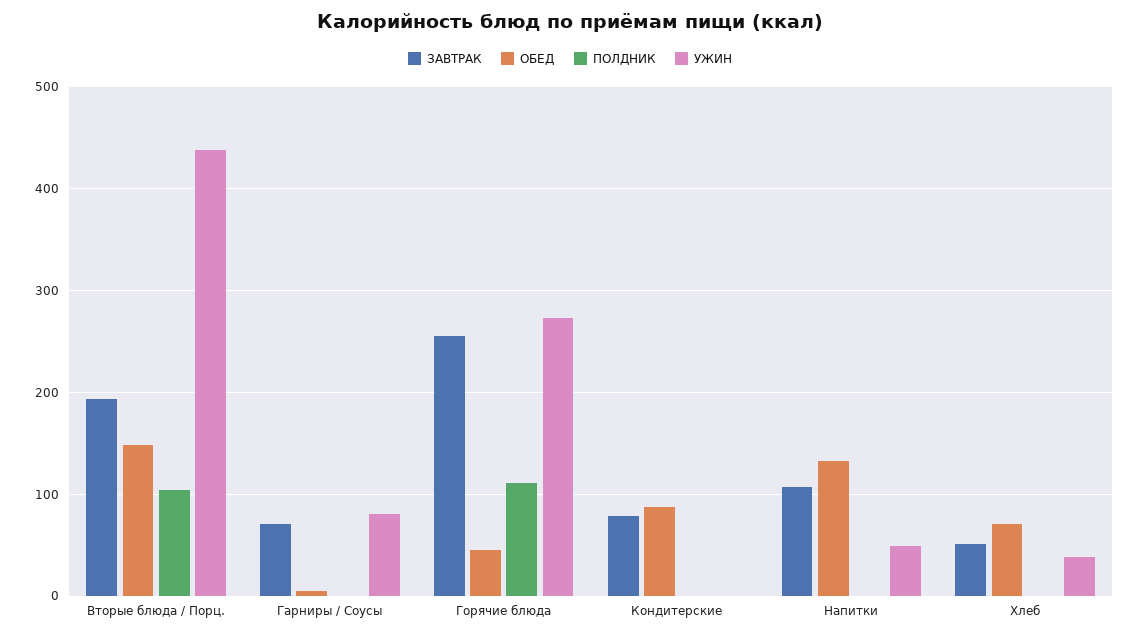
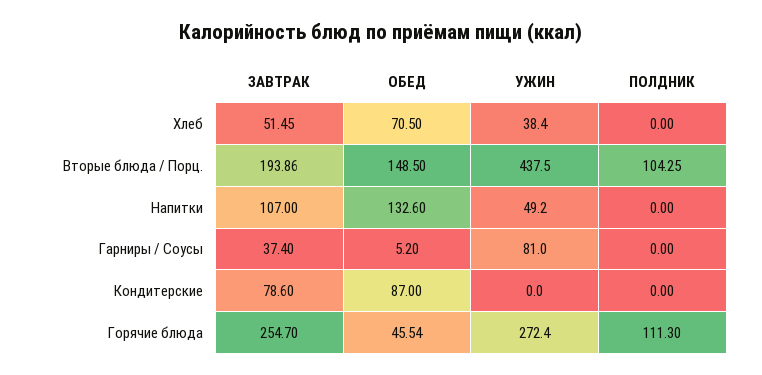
  {
    "ЗАВТРАК": {
      "Вторые блюда / Порц.": 193.86,
-     "Гарниры / Соусы": 70,
+     "Гарниры / Соусы": 37.4,
      "Горячие блюда": 254.7,
      "Кондитерские": 78.6,
      "Напитки": 107,
      "Хлеб": 51.45
    },
    "ОБЕД": {
      "Вторые блюда / Порц.": 148.5,
      "Гарниры / Соусы": 5.2,
      "Горячие блюда": 45.54,
      "Кондитерские": 87,
      "Напитки": 132.6,
      "Хлеб": 70.5
    },
    "ПОЛДНИК": {
      "Вторые блюда / Порц.": 104.25,
      "Гарниры / Соусы": 0,
      "Горячие блюда": 111.3,
      "Кондитерские": 0,
      "Напитки": 0,
      "Хлеб": 0
    },
    "УЖИН": {
      "Вторые блюда / Порц.": 437.5,
      "Гарниры / Соусы": 81,
      "Горячие блюда": 272.4,
      "Кондитерские": 0,
      "Напитки": 49.2,
      "Хлеб": 38.4
    }
  }

